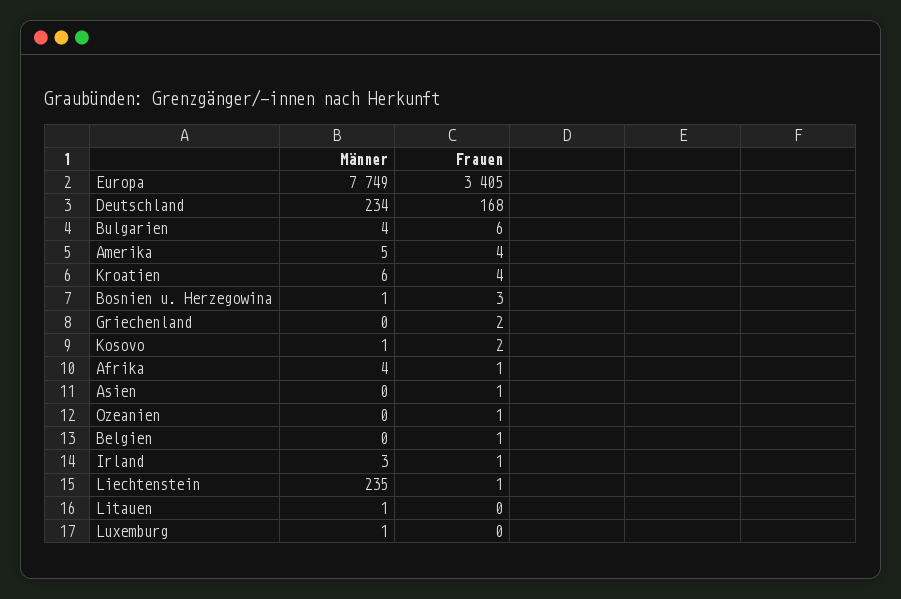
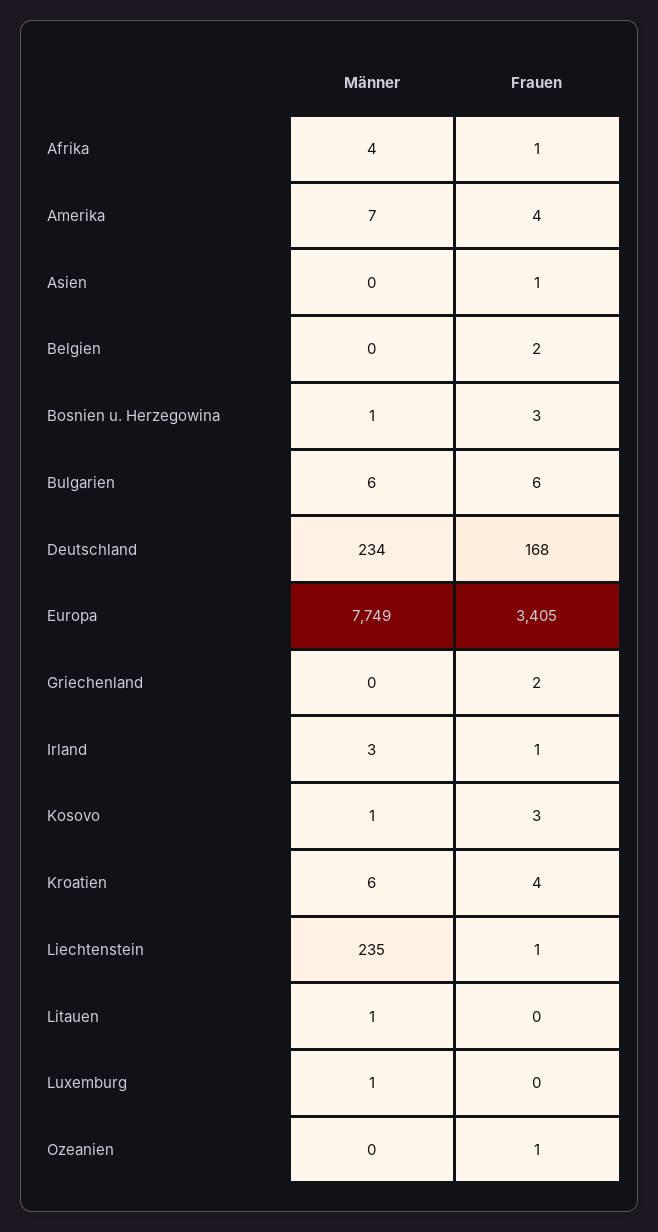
  {
    "Männer": {
      "Europa": 7749,
      "Deutschland": 234,
-     "Bulgarien": 4,
+     "Bulgarien": 6,
-     "Amerika": 5,
+     "Amerika": 7,
      "Kroatien": 6,
      "Bosnien u. Herzegowina": 1,
      "Griechenland": 0,
      "Kosovo": 1,
      "Afrika": 4,
      "Asien": 0,
      "Ozeanien": 0,
      "Belgien": 0,
      "Irland": 3,
      "Liechtenstein": 235,
      "Litauen": 1,
      "Luxemburg": 1
    },
    "Frauen": {
      "Europa": 3405,
      "Deutschland": 168,
      "Bulgarien": 6,
      "Amerika": 4,
      "Kroatien": 4,
      "Bosnien u. Herzegowina": 3,
      "Griechenland": 2,
-     "Kosovo": 2,
+     "Kosovo": 3,
      "Afrika": 1,
      "Asien": 1,
      "Ozeanien": 1,
-     "Belgien": 1,
+     "Belgien": 2,
      "Irland": 1,
      "Liechtenstein": 1,
      "Litauen": 0,
      "Luxemburg": 0
    }
  }

